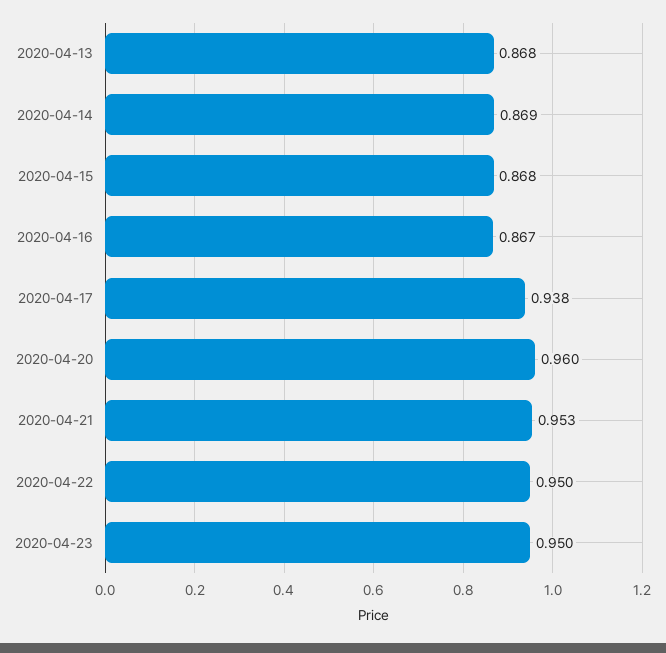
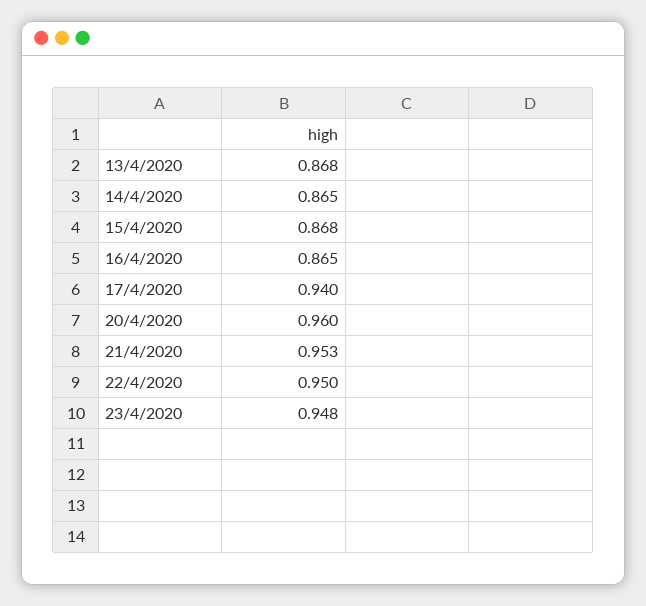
  {
    "2020-04-13": 0.868,
-   "2020-04-14": 0.869,
+   "2020-04-14": 0.865,
    "2020-04-15": 0.868,
-   "2020-04-16": 0.867,
+   "2020-04-16": 0.865,
-   "2020-04-17": 0.938,
+   "2020-04-17": 0.94,
    "2020-04-20": 0.96,
    "2020-04-21": 0.953,
    "2020-04-22": 0.95,
-   "2020-04-23": 0.95
+   "2020-04-23": 0.948
  }

